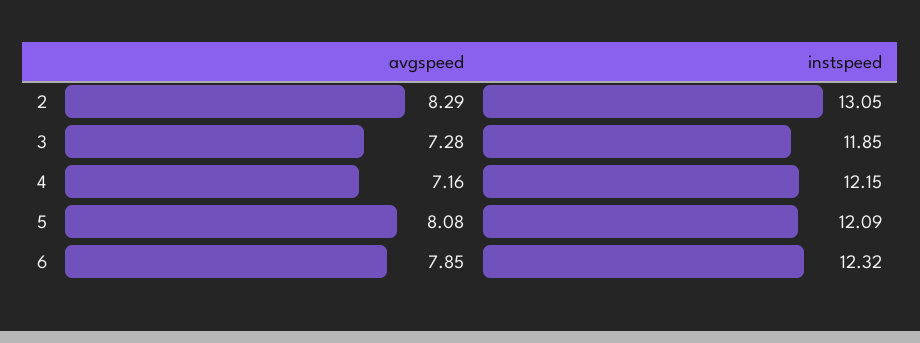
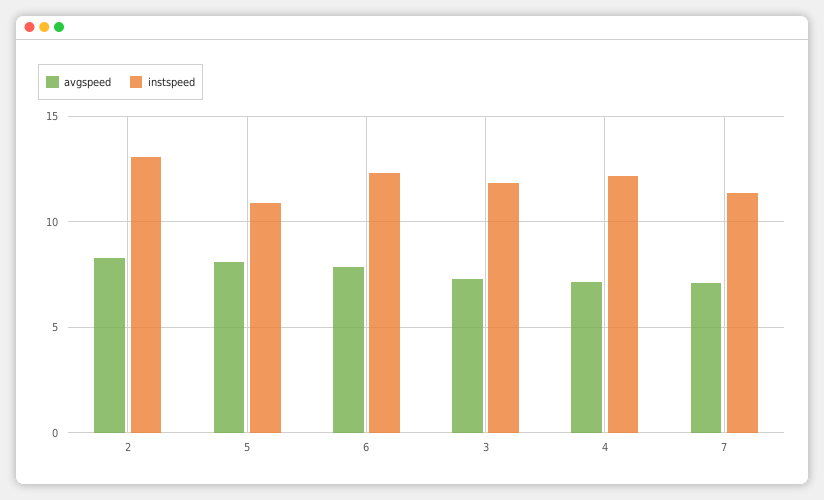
  {
    "avgspeed": {
      "2": 8.29,
      "3": 7.28,
      "4": 7.16,
      "5": 8.08,
-     "6": 7.85
+     "6": 7.85,
+     "7": 7
    },
    "instspeed": {
      "2": 13.05,
      "3": 11.85,
      "4": 12.15,
-     "5": 12.09,
+     "5": 11,
-     "6": 12.32
+     "6": 12.32,
+     "7": 11.5
    }
  }

